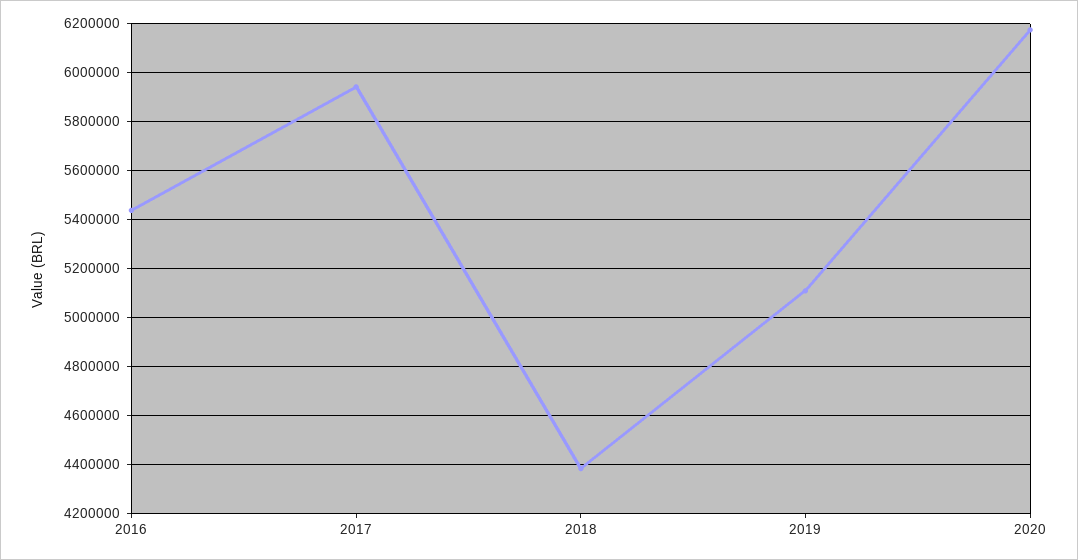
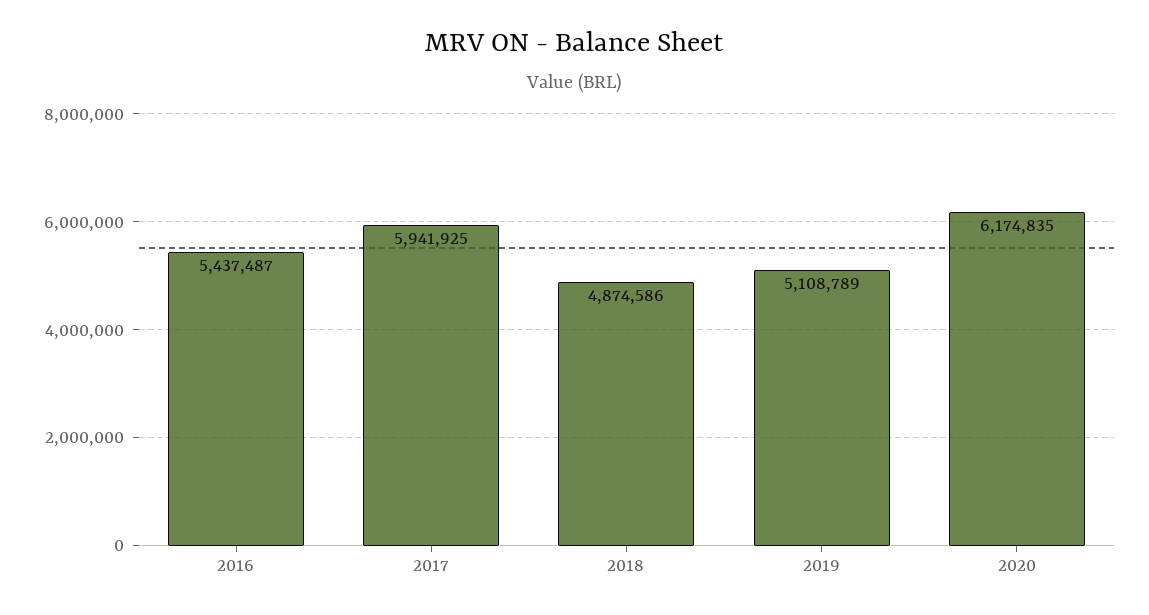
  {
    "2016": 5437487,
    "2017": 5941925,
-   "2018": 4375000,
+   "2018": 4874586,
    "2019": 5108789,
    "2020": 6174835
  }

